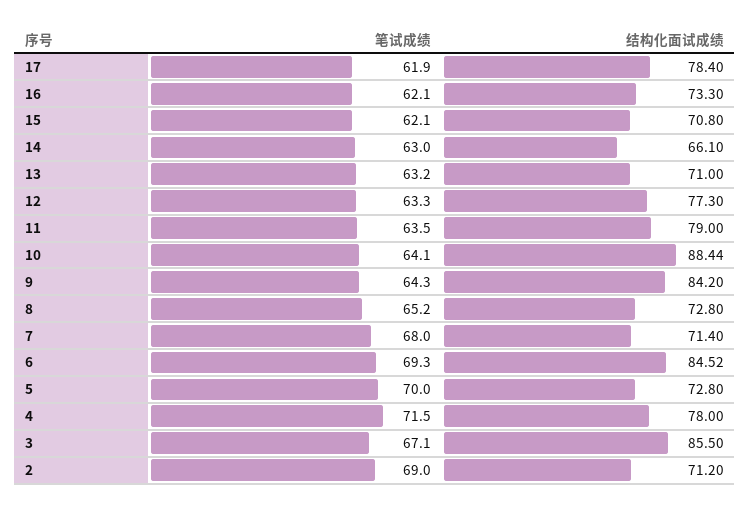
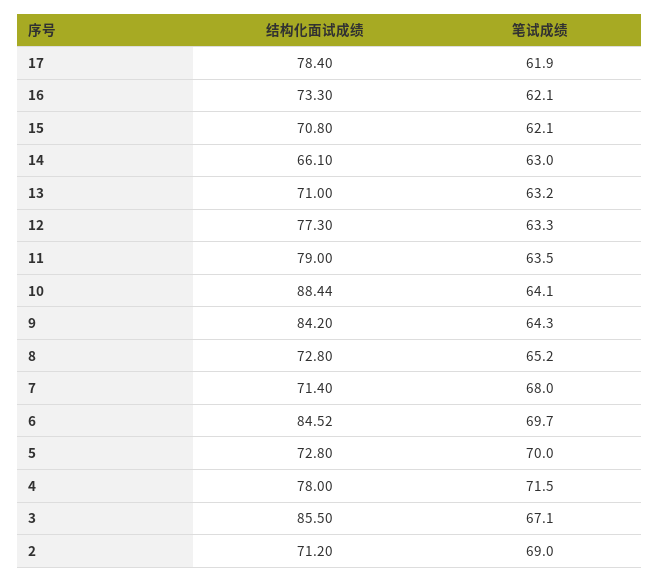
  {
    "笔试成绩": {
      "17": 61.9,
      "16": 62.1,
      "15": 62.1,
      "14": 63,
      "13": 63.2,
      "12": 63.3,
      "11": 63.5,
      "10": 64.1,
      "9": 64.3,
      "8": 65.2,
      "7": 68,
-     "6": 69.3,
+     "6": 69.7,
      "5": 70,
      "4": 71.5,
      "3": 67.1,
      "2": 69
    },
    "结构化面试成绩": {
      "17": 78.4,
      "16": 73.3,
      "15": 70.8,
      "14": 66.1,
      "13": 71,
      "12": 77.3,
      "11": 79,
      "10": 88.44,
      "9": 84.2,
      "8": 72.8,
      "7": 71.4,
      "6": 84.52,
      "5": 72.8,
      "4": 78,
      "3": 85.5,
      "2": 71.2
    }
  }

